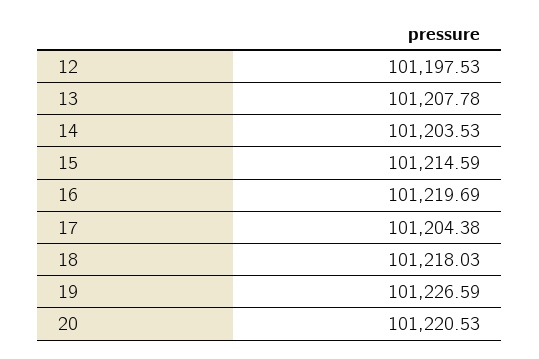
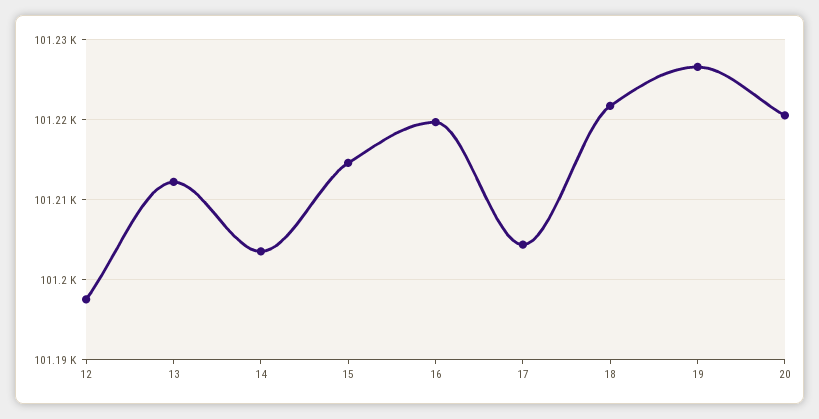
  {
    "12": 101197.53,
-   "13": 101207.78,
+   "13": 101212,
    "14": 101203.53,
    "15": 101214.59,
    "16": 101219.69,
    "17": 101204.38,
-   "18": 101218.03,
+   "18": 101222,
    "19": 101226.59,
    "20": 101220.53
  }

